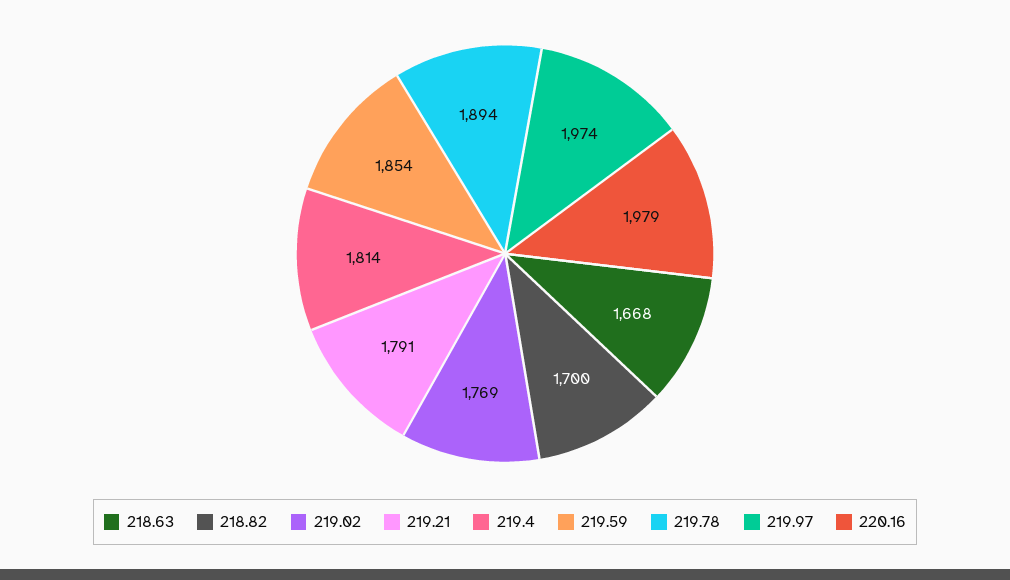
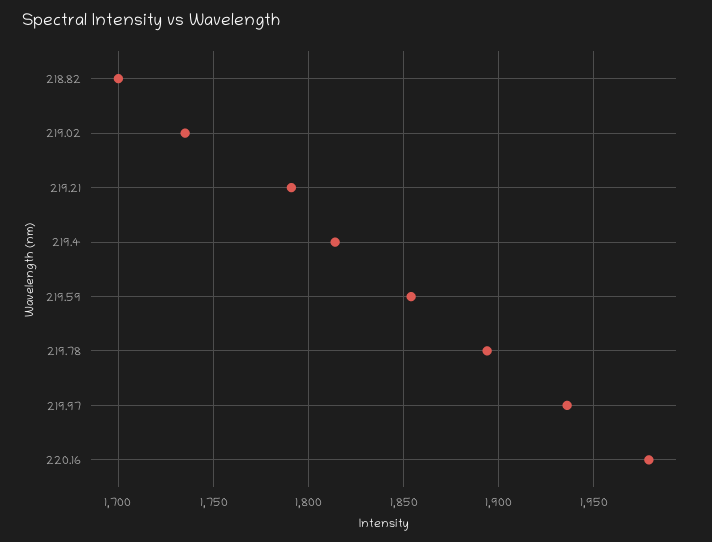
  {
-   "218.63": 1668,
    "218.82": 1700,
-   "219.02": 1769,
+   "219.02": 1735,
    "219.21": 1791,
    "219.4": 1814,
    "219.59": 1854,
    "219.78": 1894,
-   "219.97": 1974,
+   "219.97": 1935,
    "220.16": 1979
  }

